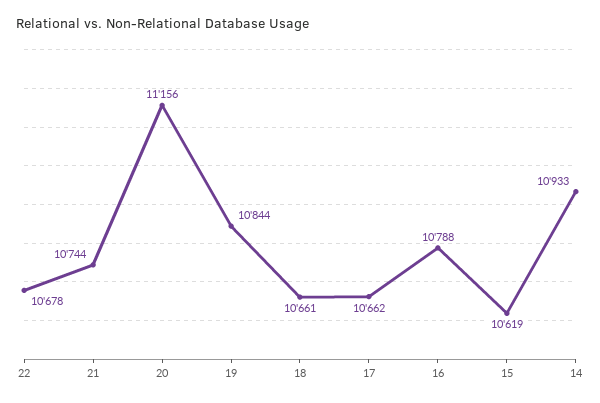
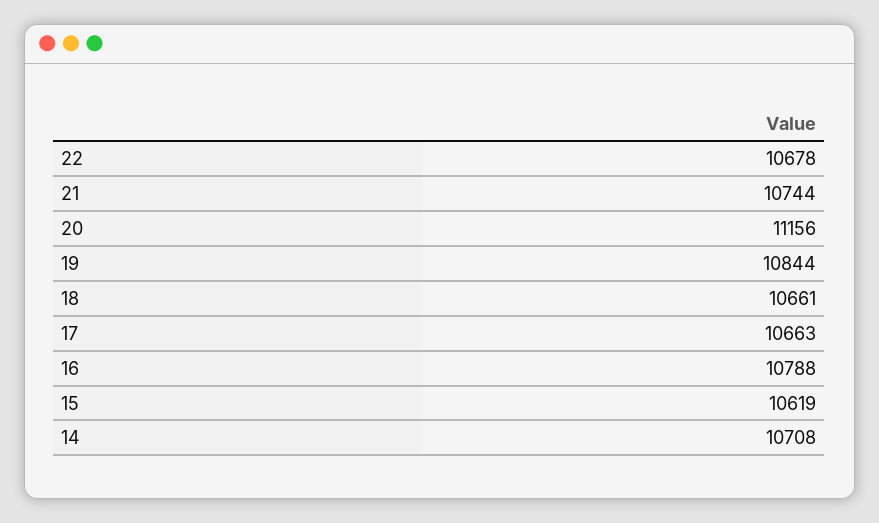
  {
    "22": 10678,
    "21": 10744,
    "20": 11156,
    "19": 10844,
    "18": 10661,
-   "17": 10662,
+   "17": 10663,
    "16": 10788,
    "15": 10619,
-   "14": 10933
+   "14": 10708
  }

